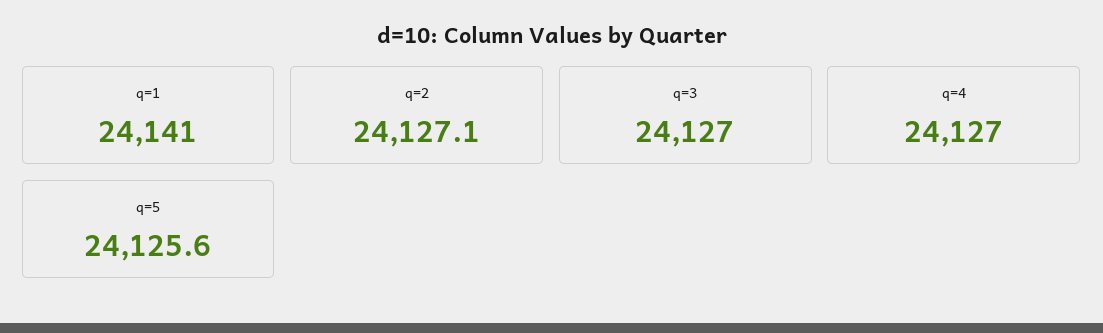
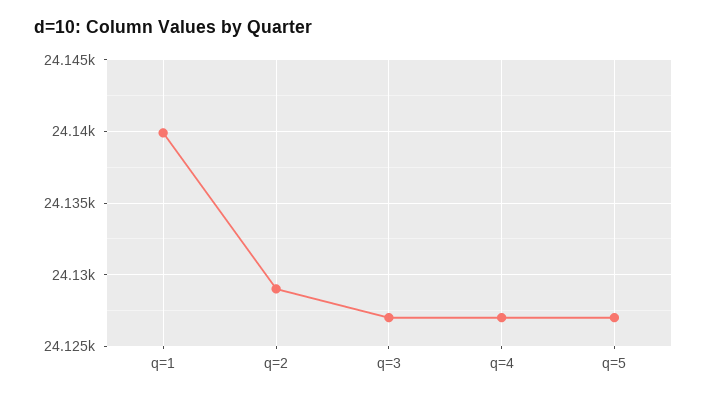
  {
-   "q=1": 24141,
+   "q=1": 24140,
-   "q=2": 24127.1,
+   "q=2": 24129,
    "q=3": 24127,
    "q=4": 24127,
-   "q=5": 24125.6
+   "q=5": 24127
  }

